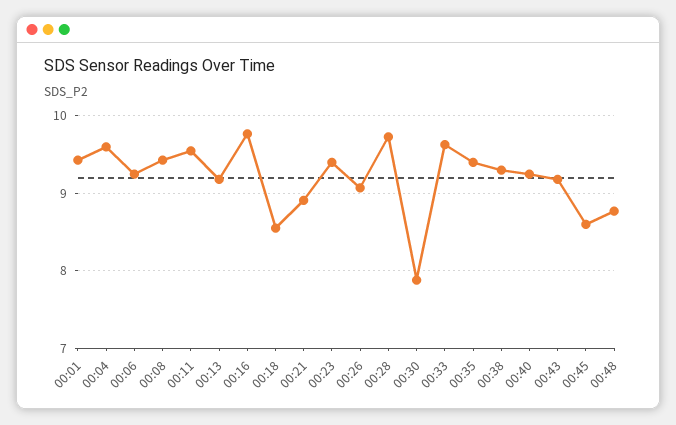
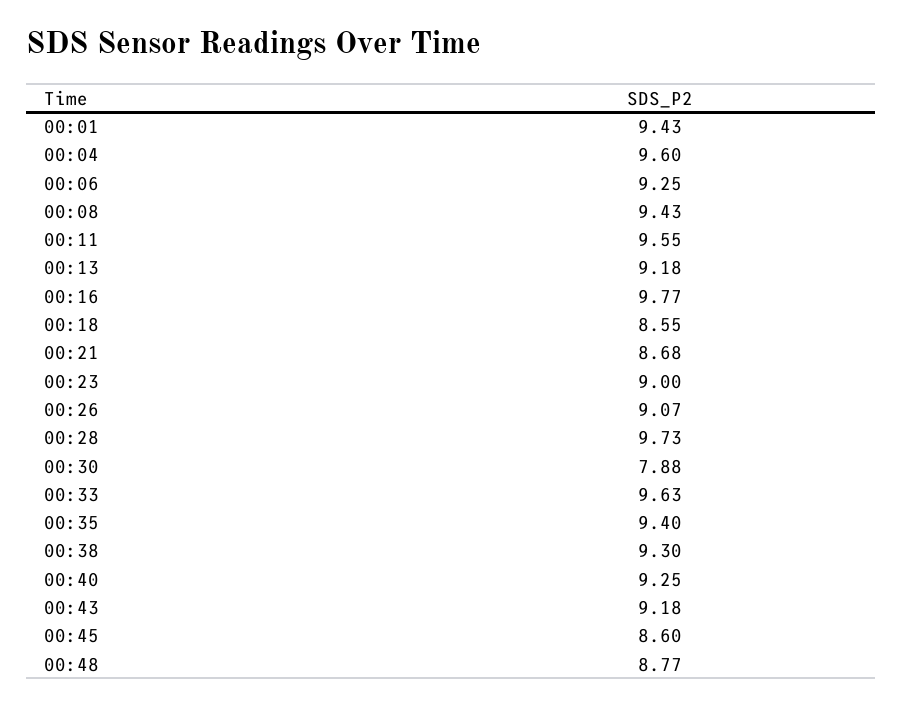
  {
    "00:01": 9.43,
    "00:04": 9.6,
    "00:06": 9.25,
    "00:08": 9.43,
    "00:11": 9.55,
    "00:13": 9.18,
    "00:16": 9.77,
    "00:18": 8.55,
-   "00:21": 8.9,
+   "00:21": 8.68,
-   "00:23": 9.4,
+   "00:23": 9,
    "00:26": 9.07,
    "00:28": 9.73,
    "00:30": 7.88,
    "00:33": 9.63,
    "00:35": 9.4,
    "00:38": 9.3,
    "00:40": 9.25,
    "00:43": 9.18,
    "00:45": 8.6,
    "00:48": 8.77
  }

